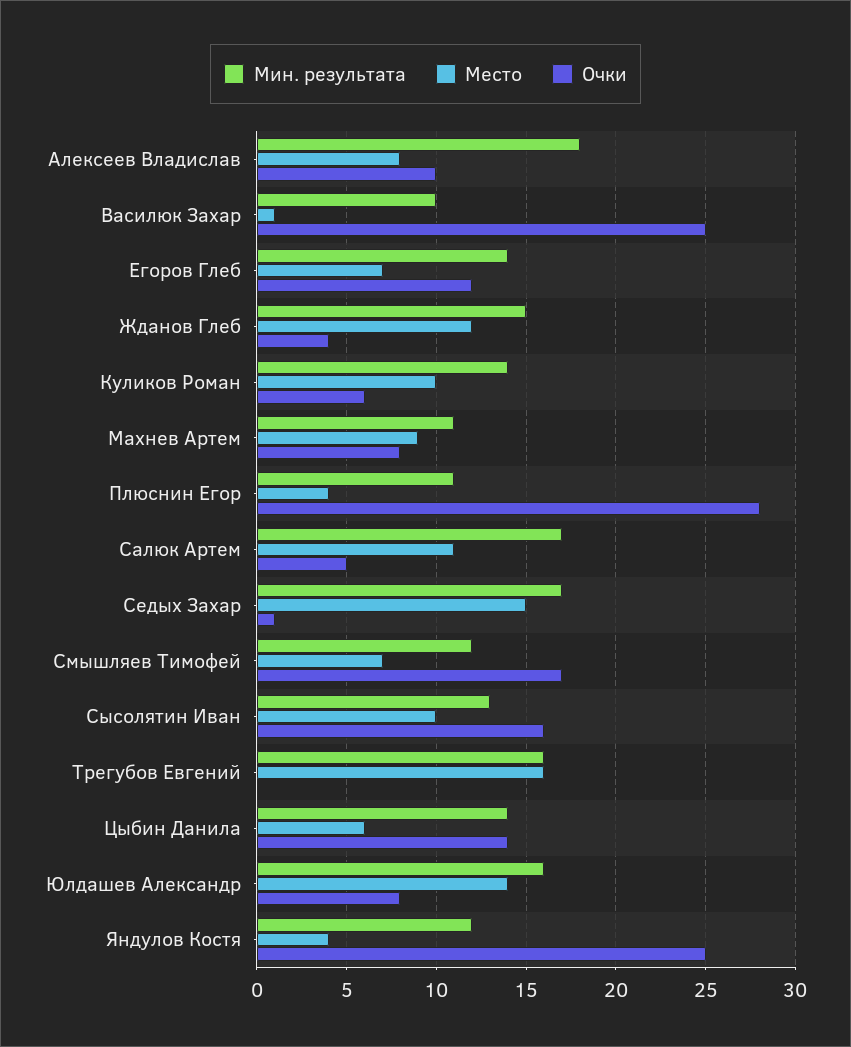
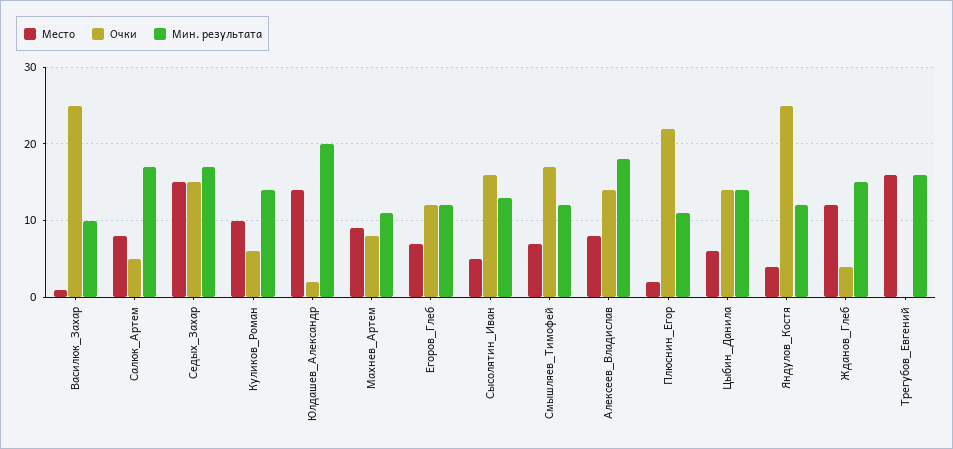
  {
    "Мин. результата": {
      "Алексеев Владислав": 18,
      "Василюк Захар": 10,
-     "Егоров Глеб": 14,
+     "Егоров Глеб": 12,
      "Жданов Глеб": 15,
      "Куликов Роман": 14,
      "Махнев Артем": 11,
      "Плюснин Егор": 11,
      "Салюк Артем": 17,
      "Седых Захар": 17,
      "Смышляев Тимофей": 12,
      "Сысолятин Иван": 13,
      "Трегубов Евгений": 16,
      "Цыбин Данила": 14,
-     "Юлдашев Александр": 16,
+     "Юлдашев Александр": 20,
      "Яндулов Костя": 12
    },
    "Место": {
      "Алексеев Владислав": 8,
      "Василюк Захар": 1,
      "Егоров Глеб": 7,
      "Жданов Глеб": 12,
      "Куликов Роман": 10,
      "Махнев Артем": 9,
-     "Плюснин Егор": 4,
+     "Плюснин Егор": 2,
-     "Салюк Артем": 11,
+     "Салюк Артем": 8,
      "Седых Захар": 15,
      "Смышляев Тимофей": 7,
-     "Сысолятин Иван": 10,
+     "Сысолятин Иван": 5,
      "Трегубов Евгений": 16,
      "Цыбин Данила": 6,
      "Юлдашев Александр": 14,
      "Яндулов Костя": 4
    },
    "Очки": {
-     "Алексеев Владислав": 10,
+     "Алексеев Владислав": 14,
      "Василюк Захар": 25,
      "Егоров Глеб": 12,
      "Жданов Глеб": 4,
      "Куликов Роман": 6,
      "Махнев Артем": 8,
-     "Плюснин Егор": 28,
+     "Плюснин Егор": 22,
      "Салюк Артем": 5,
-     "Седых Захар": 1,
+     "Седых Захар": 15,
      "Смышляев Тимофей": 17,
      "Сысолятин Иван": 16,
      "Трегубов Евгений": 0,
      "Цыбин Данила": 14,
-     "Юлдашев Александр": 8,
+     "Юлдашев Александр": 2,
      "Яндулов Костя": 25
    }
  }

